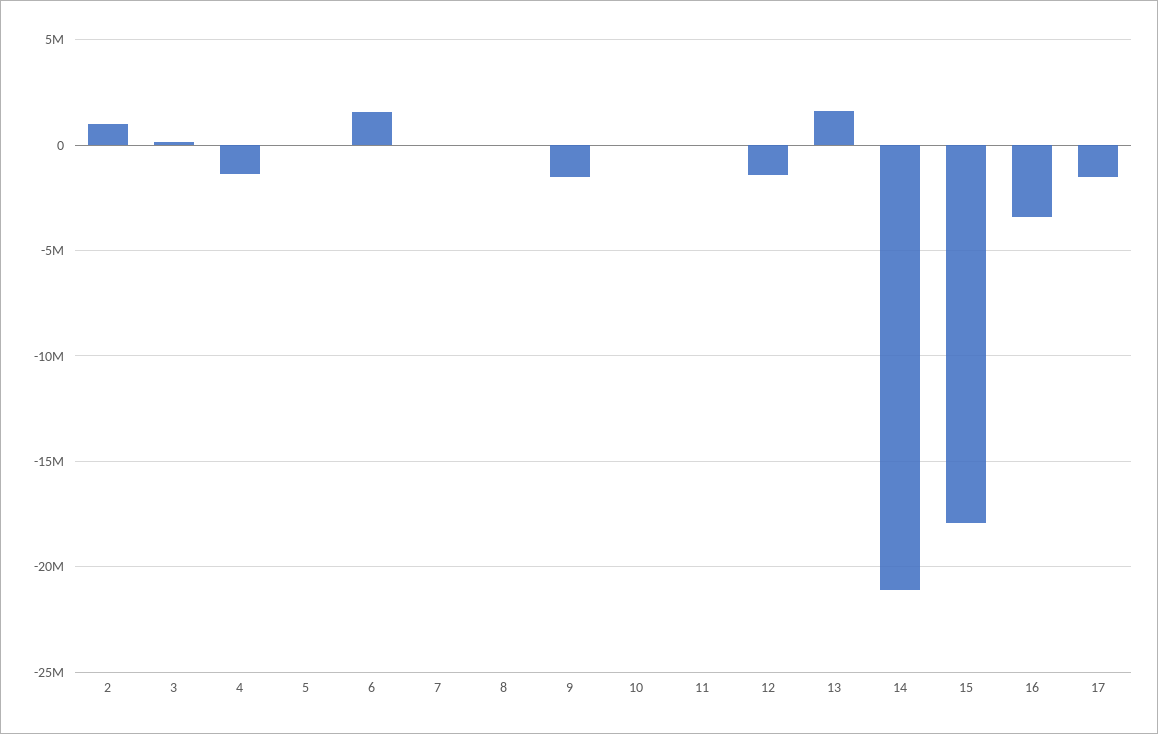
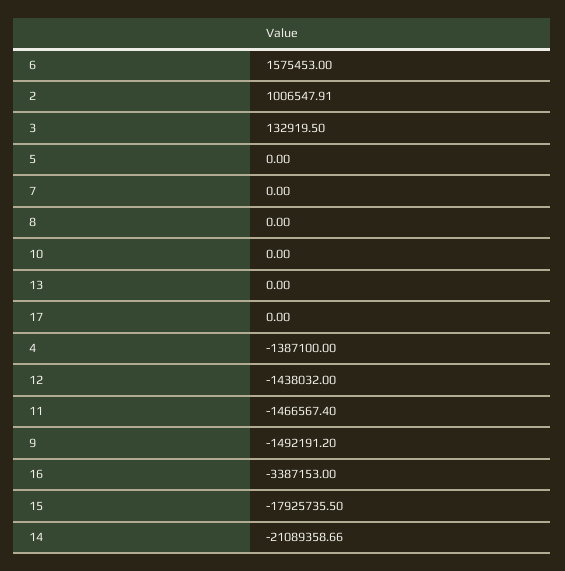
  {
    "2": 1006547.91,
    "3": 132919.5,
    "4": -1387100,
    "5": 0,
    "6": 1575453,
    "7": 0,
    "8": 0,
    "9": -1492191.2,
    "10": 0,
-   "11": 0,
+   "11": -1466567.4,
    "12": -1438032,
-   "13": 1500000,
+   "13": 0,
    "14": -21089358.66,
    "15": -17925735.5,
    "16": -3387153,
-   "17": -1500000
+   "17": 0
  }

